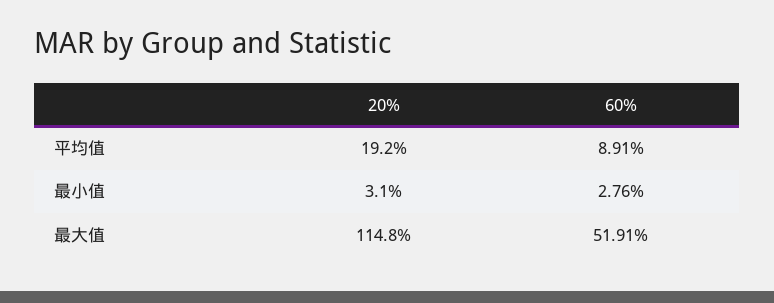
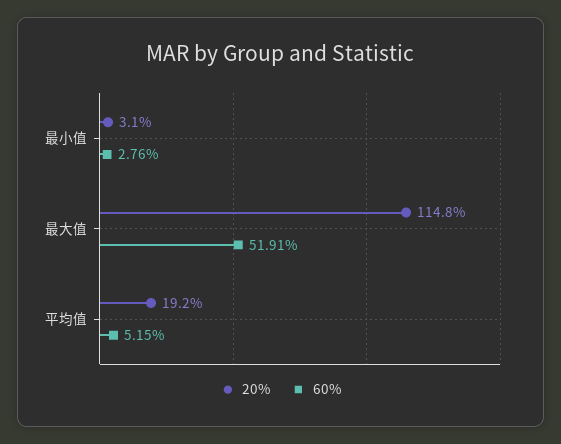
  {
    "20%": {
      "平均值": 19.2,
      "最小值": 3.1,
      "最大值": 114.8
    },
    "60%": {
-     "平均值": 8.91,
+     "平均值": 5.15,
      "最小值": 2.76,
      "最大值": 51.91
    }
  }

